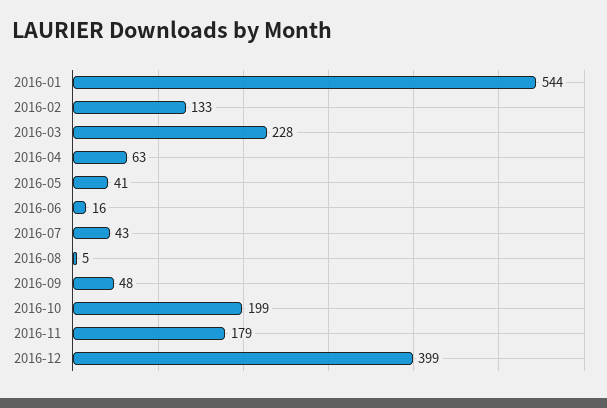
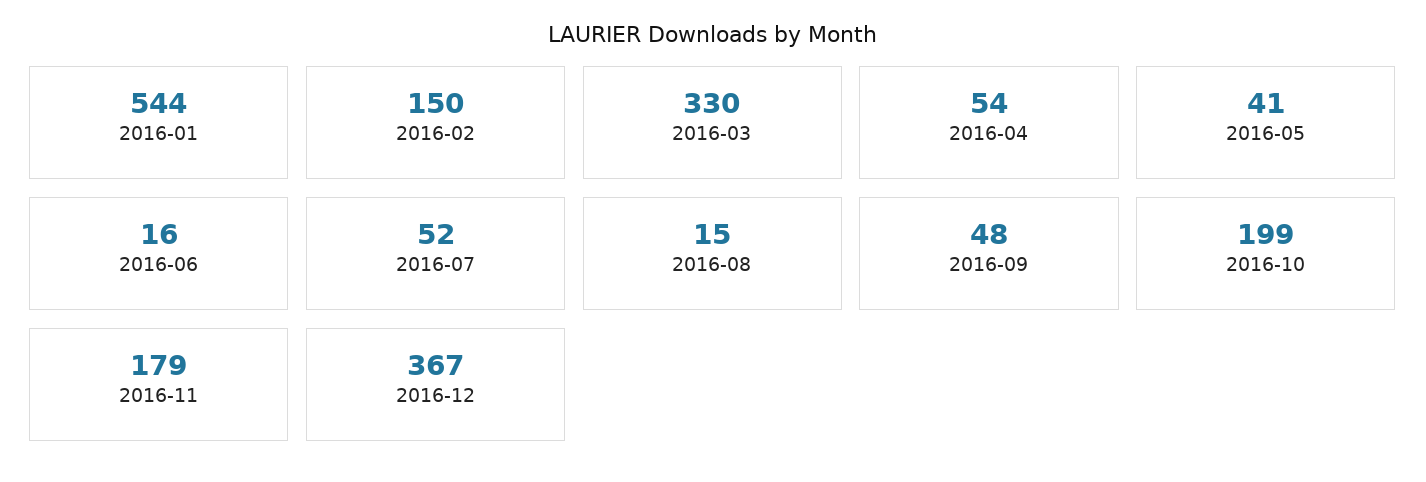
  {
    "2016-01": 544,
-   "2016-02": 133,
+   "2016-02": 150,
-   "2016-03": 228,
+   "2016-03": 330,
-   "2016-04": 63,
+   "2016-04": 54,
    "2016-05": 41,
    "2016-06": 16,
-   "2016-07": 43,
+   "2016-07": 52,
-   "2016-08": 5,
+   "2016-08": 15,
    "2016-09": 48,
    "2016-10": 199,
    "2016-11": 179,
-   "2016-12": 399
+   "2016-12": 367
  }

